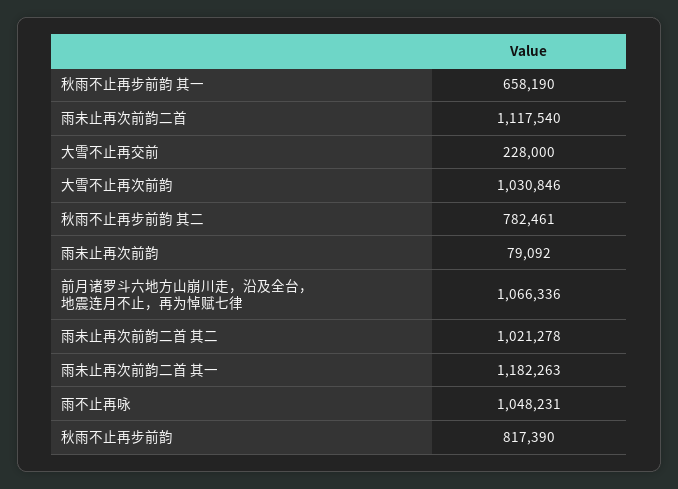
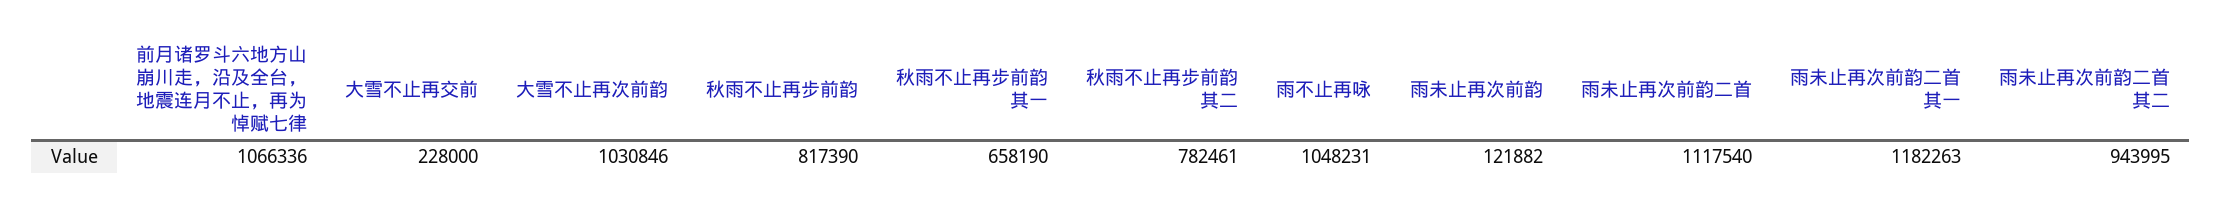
  {
    "秋雨不止再步前韵 其一": 658190,
    "雨未止再次前韵二首": 1117540,
    "大雪不止再交前": 228000,
    "大雪不止再次前韵": 1030846,
    "秋雨不止再步前韵 其二": 782461,
-   "雨未止再次前韵": 79092,
+   "雨未止再次前韵": 121882,
    "前月诸罗斗六地方山崩川走，沿及全台，地震连月不止，再为悼赋七律": 1066336,
-   "雨未止再次前韵二首 其二": 1021278,
+   "雨未止再次前韵二首 其二": 943995,
    "雨未止再次前韵二首 其一": 1182263,
    "雨不止再咏": 1048231,
    "秋雨不止再步前韵": 817390
  }

